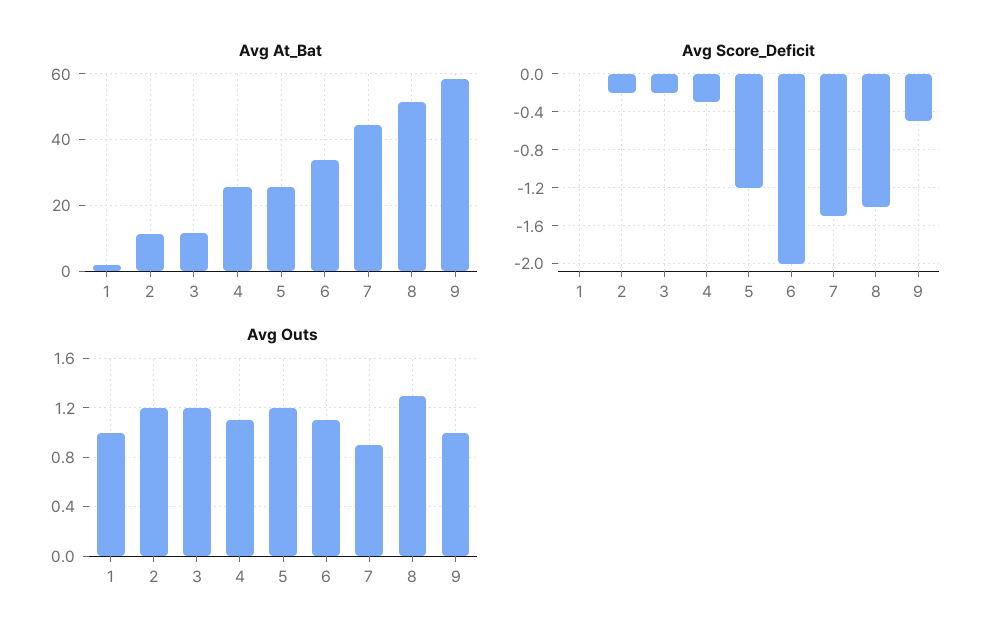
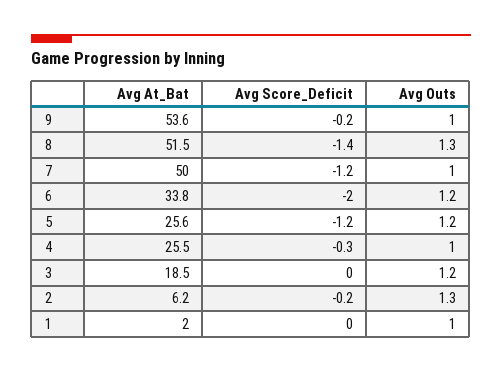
  {
    "Avg At_Bat": {
      "1": 2,
-     "2": 12,
+     "2": 6.2,
-     "3": 12,
+     "3": 18.5,
      "4": 25.5,
      "5": 25.6,
      "6": 33.8,
-     "7": 44,
+     "7": 50,
      "8": 51.5,
-     "9": 58
+     "9": 53.6
    },
    "Avg Score_Deficit": {
      "1": 0,
      "2": -0.2,
-     "3": -0.2,
+     "3": 0,
      "4": -0.3,
      "5": -1.2,
      "6": -2,
-     "7": -1.5,
+     "7": -1.2,
      "8": -1.4,
-     "9": -0.5
+     "9": -0.2
    },
    "Avg Outs": {
      "1": 1,
-     "2": 1.2,
+     "2": 1.3,
      "3": 1.2,
-     "4": 1.1,
+     "4": 1,
      "5": 1.2,
-     "6": 1.1,
+     "6": 1.2,
-     "7": 0.9,
+     "7": 1,
      "8": 1.3,
      "9": 1
    }
  }

